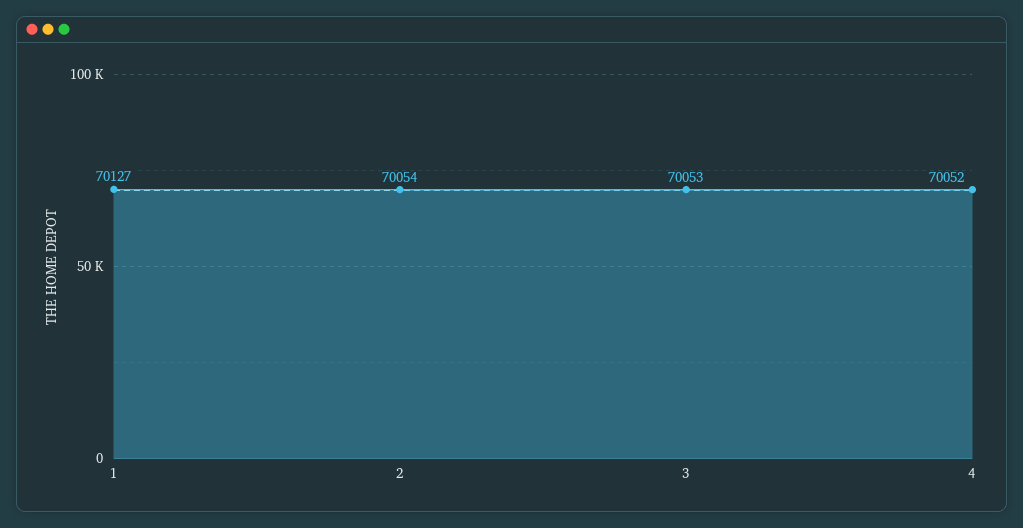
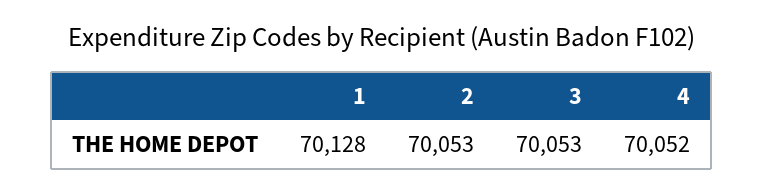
  {
-   "1": 70127,
+   "1": 70128,
-   "2": 70054,
+   "2": 70053,
    "3": 70053,
    "4": 70052
  }

